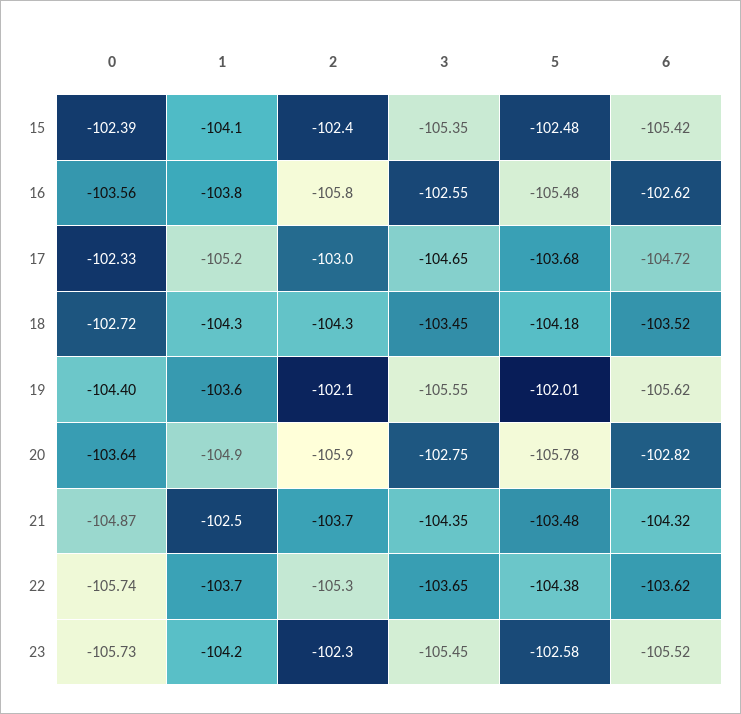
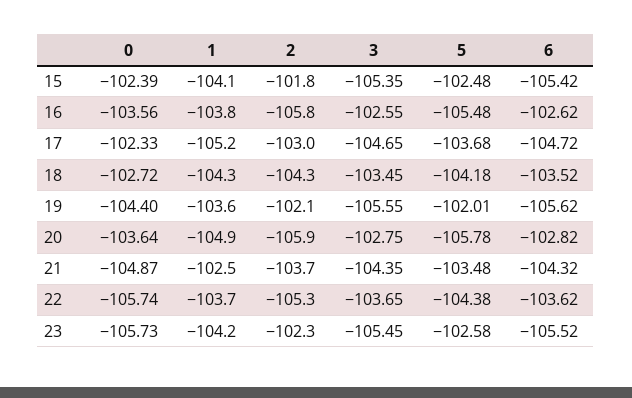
  {
    "0": {
      "15": -102.39,
      "16": -103.56,
      "17": -102.33,
      "18": -102.72,
      "19": -104.4,
      "20": -103.64,
      "21": -104.87,
      "22": -105.74,
      "23": -105.73
    },
    "1": {
      "15": -104.1,
      "16": -103.8,
      "17": -105.2,
      "18": -104.3,
      "19": -103.6,
      "20": -104.9,
      "21": -102.5,
      "22": -103.7,
      "23": -104.2
    },
    "2": {
-     "15": -102.4,
+     "15": -101.8,
      "16": -105.8,
      "17": -103,
      "18": -104.3,
      "19": -102.1,
      "20": -105.9,
      "21": -103.7,
      "22": -105.3,
      "23": -102.3
    },
    "3": {
      "15": -105.35,
      "16": -102.55,
      "17": -104.65,
      "18": -103.45,
      "19": -105.55,
      "20": -102.75,
      "21": -104.35,
      "22": -103.65,
      "23": -105.45
    },
    "5": {
      "15": -102.48,
      "16": -105.48,
      "17": -103.68,
      "18": -104.18,
      "19": -102.01,
      "20": -105.78,
      "21": -103.48,
      "22": -104.38,
      "23": -102.58
    },
    "6": {
      "15": -105.42,
      "16": -102.62,
      "17": -104.72,
      "18": -103.52,
      "19": -105.62,
      "20": -102.82,
      "21": -104.32,
      "22": -103.62,
      "23": -105.52
    }
  }

